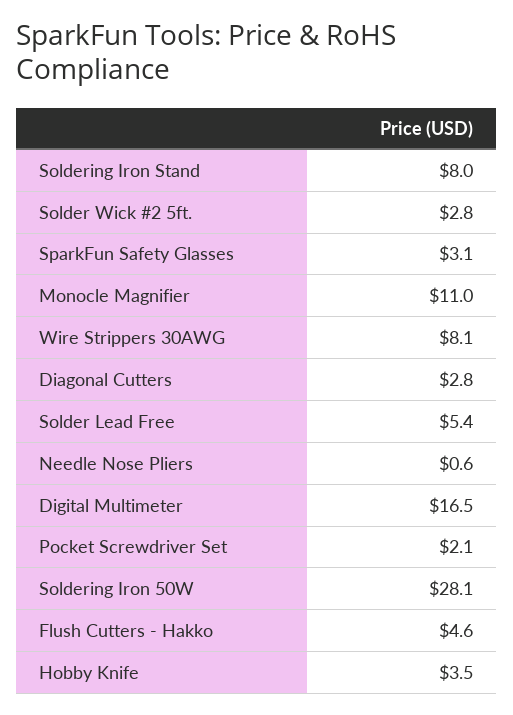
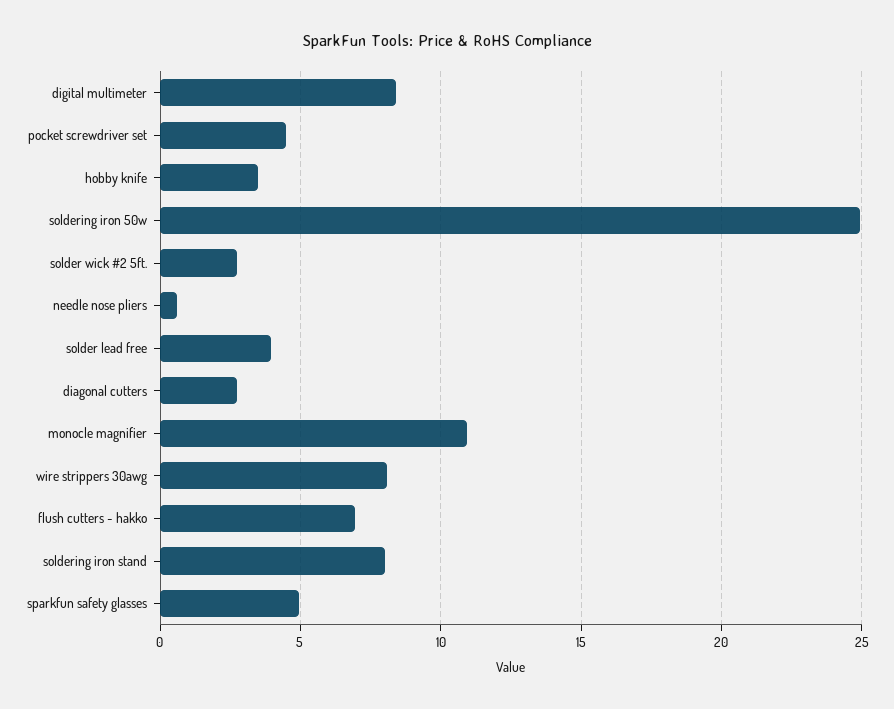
  {
    "Soldering Iron Stand": 8,
    "Solder Wick #2 5ft.": 2.8,
-   "SparkFun Safety Glasses": 3.1,
+   "SparkFun Safety Glasses": 5,
    "Monocle Magnifier": 11,
    "Wire Strippers 30AWG": 8.1,
    "Diagonal Cutters": 2.8,
-   "Solder Lead Free": 5.4,
+   "Solder Lead Free": 4,
    "Needle Nose Pliers": 0.6,
-   "Digital Multimeter": 16.5,
+   "Digital Multimeter": 8.5,
-   "Pocket Screwdriver Set": 2.1,
+   "Pocket Screwdriver Set": 4.5,
-   "Soldering Iron 50W": 28.1,
+   "Soldering Iron 50W": 25,
-   "Flush Cutters - Hakko": 4.6,
+   "Flush Cutters - Hakko": 7,
    "Hobby Knife": 3.5
  }

